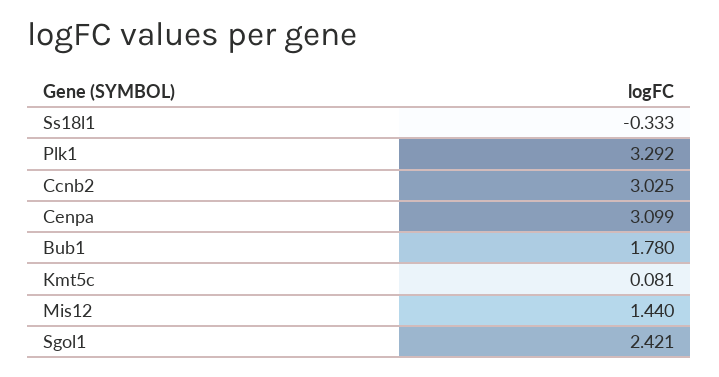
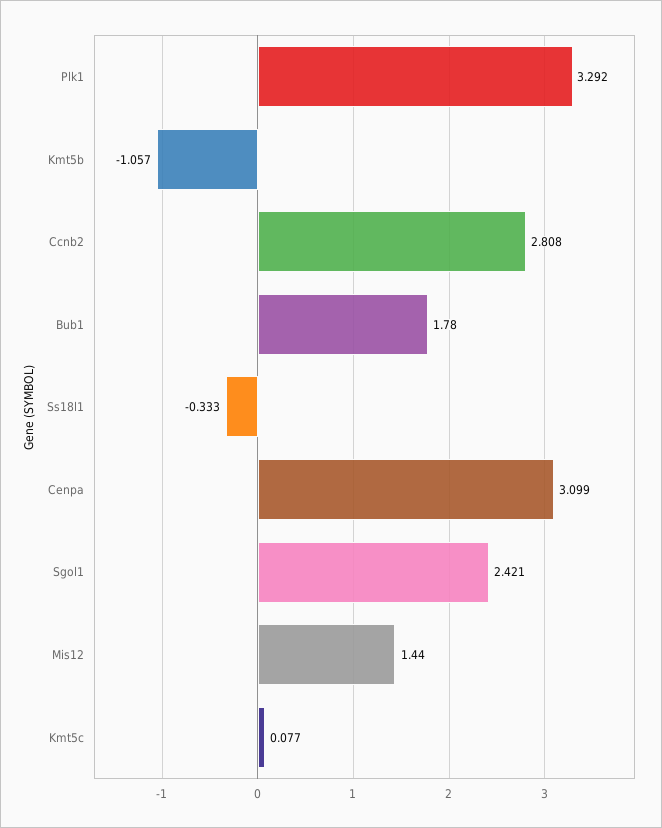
  {
    "Ss18l1": -0.333,
    "Plk1": 3.292,
-   "Ccnb2": 3.025,
+   "Ccnb2": 2.808,
    "Cenpa": 3.099,
    "Bub1": 1.78,
-   "Kmt5c": 0.081,
+   "Kmt5c": 0.077,
    "Mis12": 1.44,
-   "Sgol1": 2.421
+   "Sgol1": 2.421,
+   "Kmt5b": -1.057
  }

